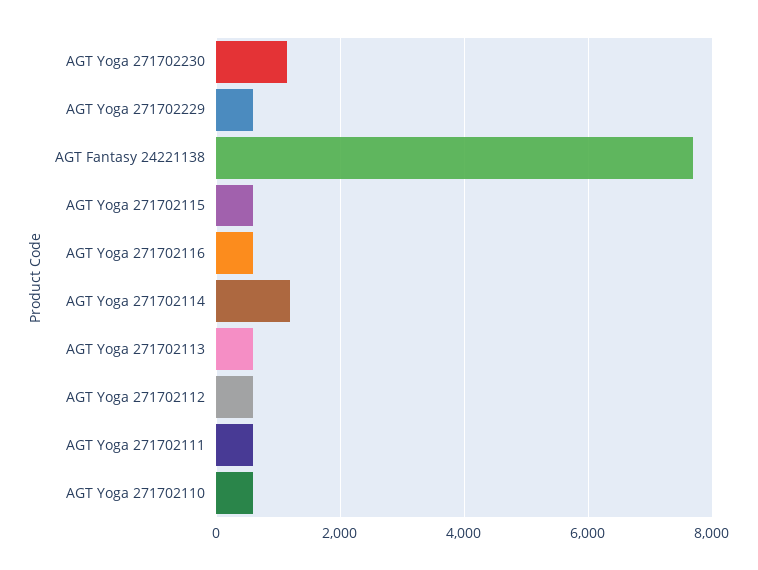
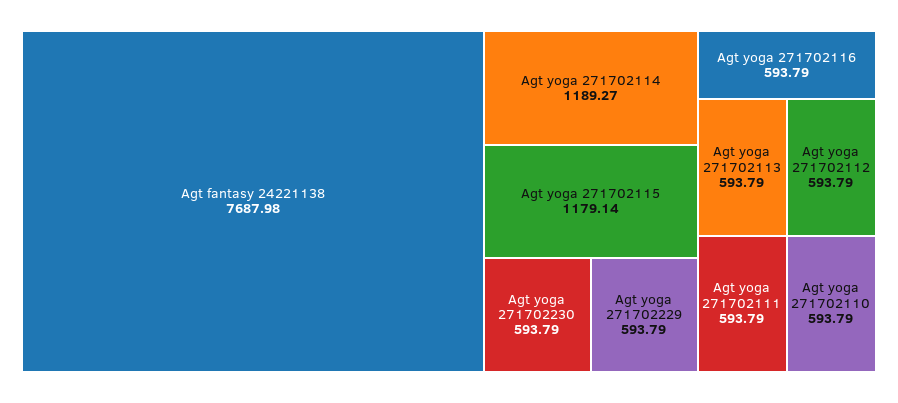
  {
-   "AGT Yoga 271702230": 1200,
+   "AGT Yoga 271702230": 593.79,
    "AGT Yoga 271702229": 593.79,
    "AGT Fantasy 24221138": 7687.98,
-   "AGT Yoga 271702115": 600,
+   "AGT Yoga 271702115": 1179.14,
    "AGT Yoga 271702116": 593.79,
    "AGT Yoga 271702114": 1189.27,
    "AGT Yoga 271702113": 593.79,
    "AGT Yoga 271702112": 593.79,
    "AGT Yoga 271702111": 593.79,
    "AGT Yoga 271702110": 593.79
  }

